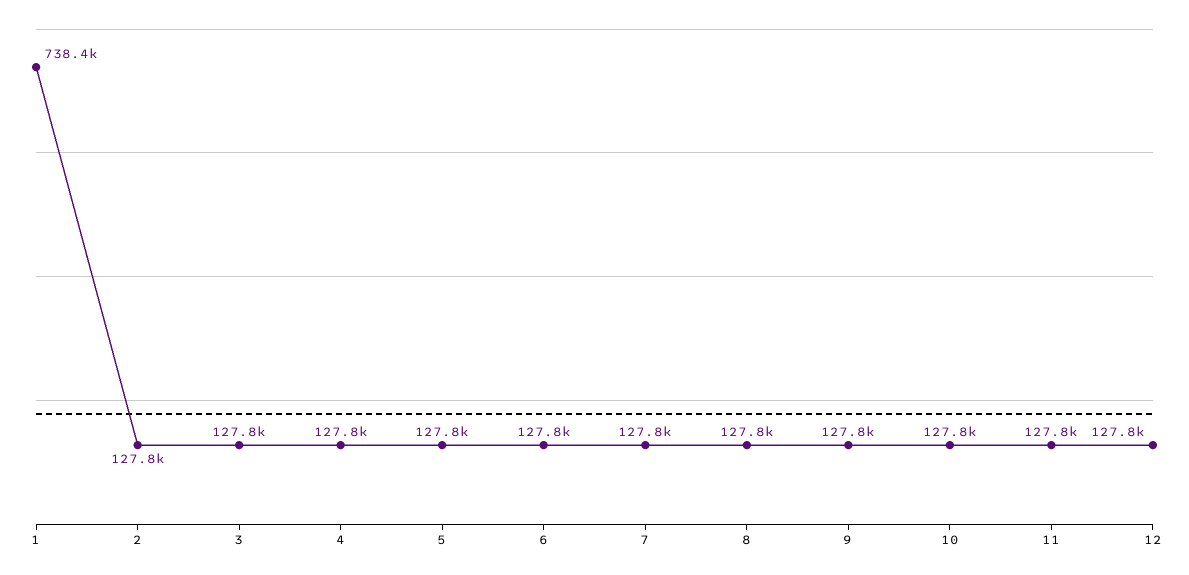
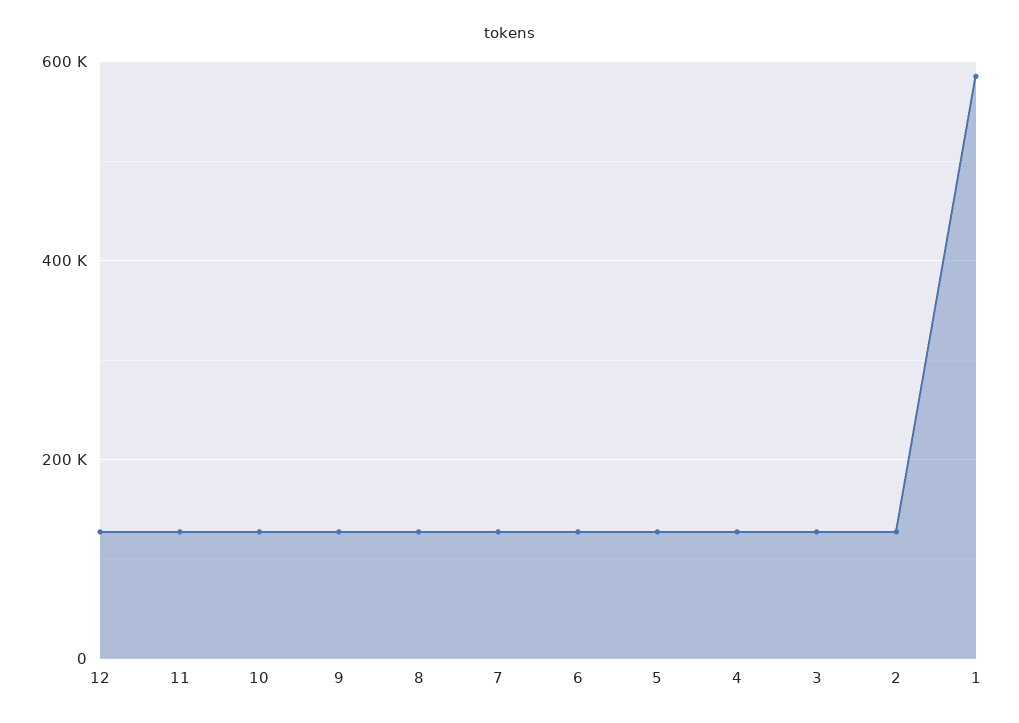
  {
-   "1": 738400,
+   "1": 580000,
    "2": 127800,
    "3": 127800,
    "4": 127800,
    "5": 127800,
    "6": 127800,
    "7": 127800,
    "8": 127800,
    "9": 127800,
    "10": 127800,
    "11": 127800,
    "12": 127800
  }

